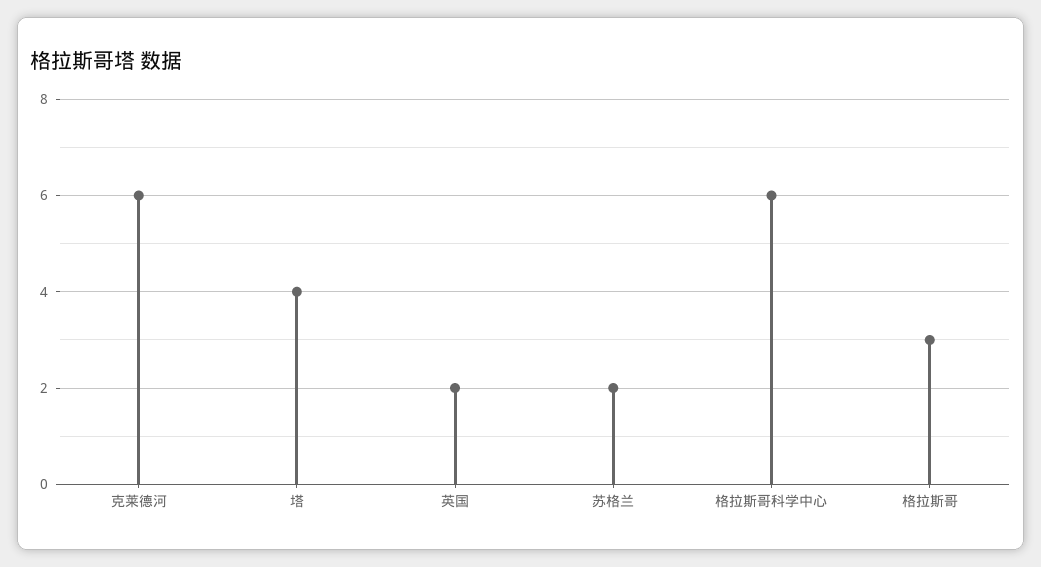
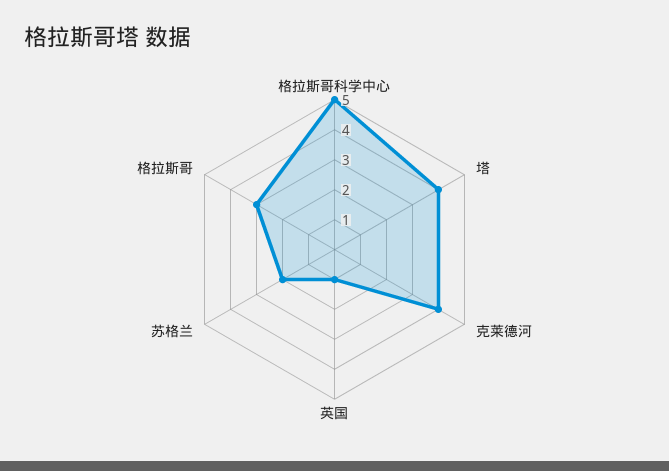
  {
-   "克莱德河": 6,
+   "克莱德河": 4,
    "塔": 4,
-   "英国": 2,
+   "英国": 1,
    "苏格兰": 2,
-   "格拉斯哥科学中心": 6,
+   "格拉斯哥科学中心": 5,
    "格拉斯哥": 3
  }

